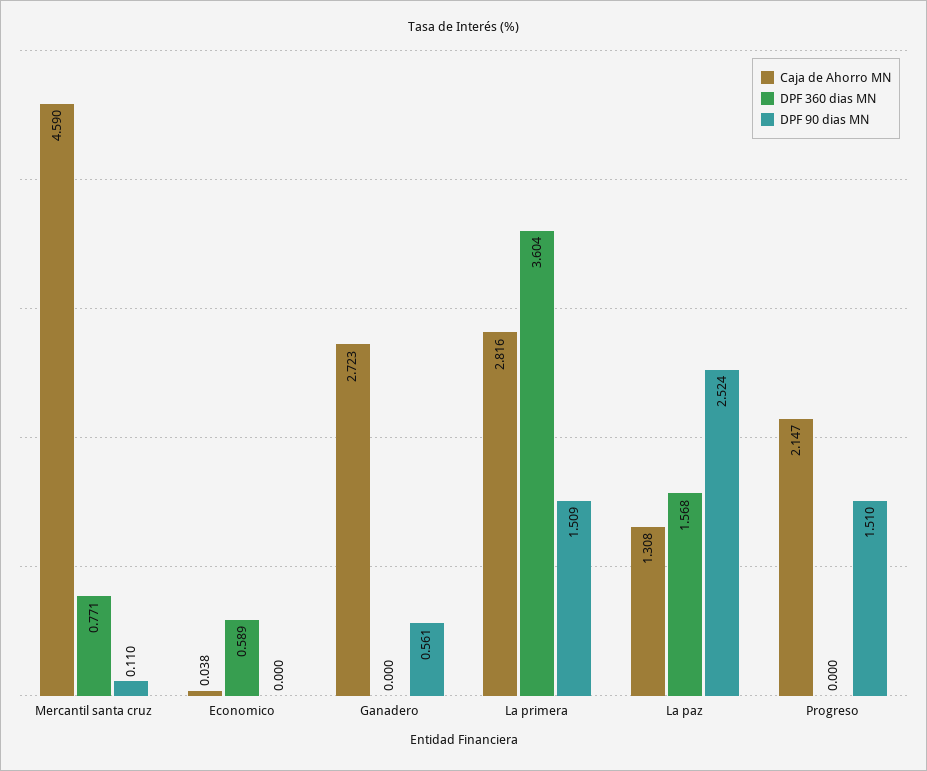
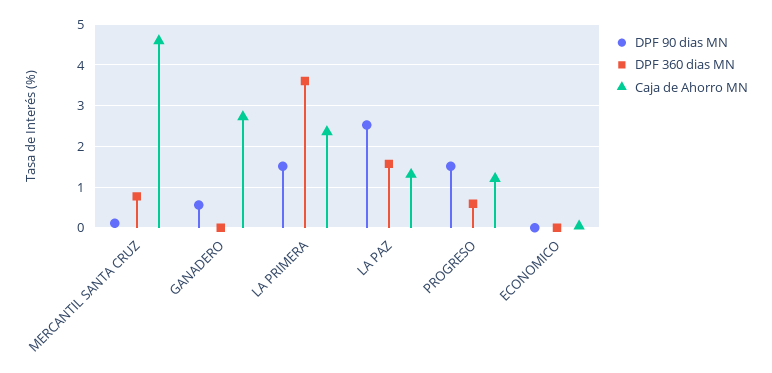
  {
    "Caja de Ahorro MN": {
      "Mercantil santa cruz": 4.59,
      "Economico": 0.038,
      "Ganadero": 2.723,
-     "La primera": 2.816,
+     "La primera": 2.4,
      "La paz": 1.308,
-     "Progreso": 2.147
+     "Progreso": 1.2
    },
    "DPF 360 dias MN": {
      "Mercantil santa cruz": 0.771,
-     "Economico": 0.589,
+     "Economico": 0,
      "Ganadero": 0,
      "La primera": 3.604,
      "La paz": 1.568,
-     "Progreso": 0
+     "Progreso": 0.6
    },
    "DPF 90 dias MN": {
      "Mercantil santa cruz": 0.11,
      "Economico": 0,
      "Ganadero": 0.561,
      "La primera": 1.509,
      "La paz": 2.524,
      "Progreso": 1.51
    }
  }

